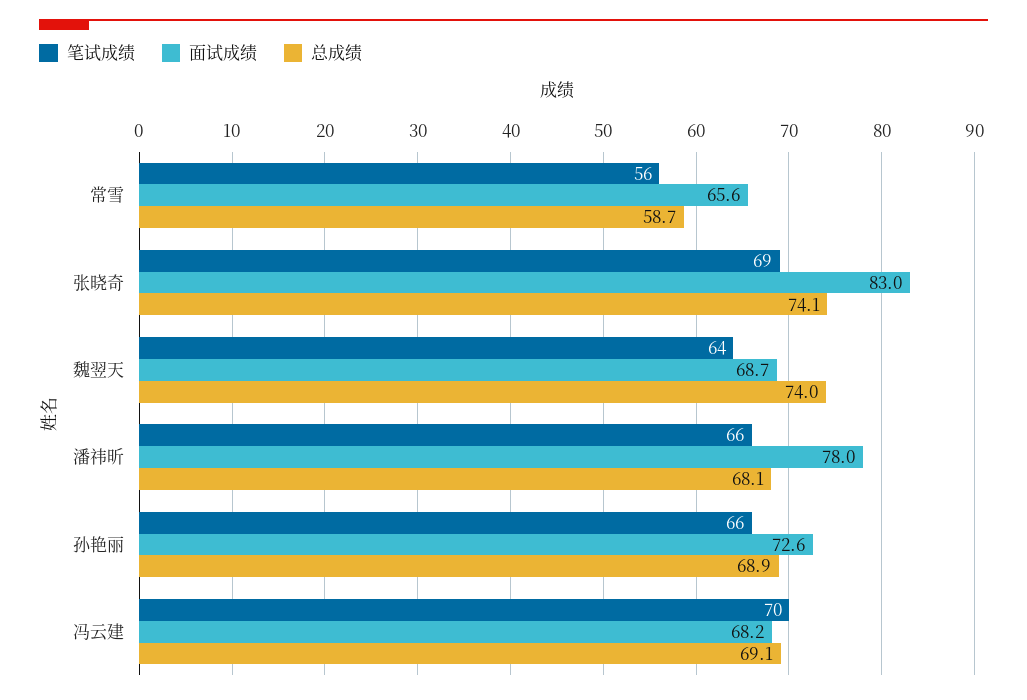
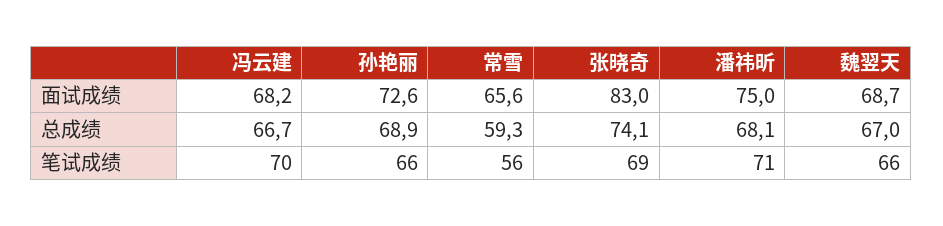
  {
    "笔试成绩": {
      "常雪": 56,
      "张晓奇": 69,
-     "魏翌天": 64,
+     "魏翌天": 66,
-     "潘祎昕": 66,
+     "潘祎昕": 71,
      "孙艳丽": 66,
      "冯云建": 70
    },
    "面试成绩": {
      "常雪": 65.6,
      "张晓奇": 83,
      "魏翌天": 68.7,
-     "潘祎昕": 78,
+     "潘祎昕": 75,
      "孙艳丽": 72.6,
      "冯云建": 68.2
    },
    "总成绩": {
-     "常雪": 58.7,
+     "常雪": 59.3,
      "张晓奇": 74.1,
-     "魏翌天": 74,
+     "魏翌天": 67,
      "潘祎昕": 68.1,
      "孙艳丽": 68.9,
-     "冯云建": 69.1
+     "冯云建": 66.7
    }
  }

